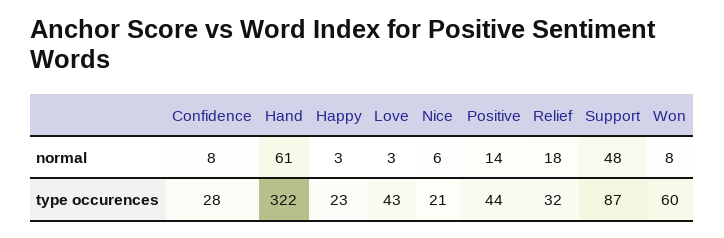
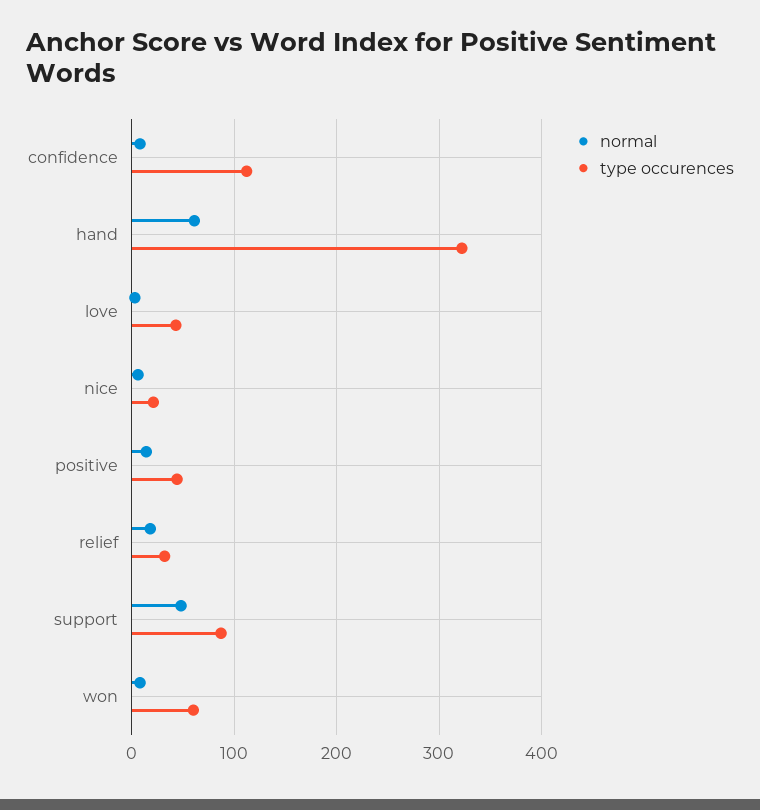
  {
    "normal": {
      "Confidence": 8,
      "Hand": 61,
-     "Happy": 3,
      "Love": 3,
      "Nice": 6,
      "Positive": 14,
      "Relief": 18,
      "Support": 48,
      "Won": 8
    },
    "type occurences": {
-     "Confidence": 28,
+     "Confidence": 110,
      "Hand": 322,
-     "Happy": 23,
      "Love": 43,
      "Nice": 21,
      "Positive": 44,
      "Relief": 32,
      "Support": 87,
      "Won": 60
    }
  }

